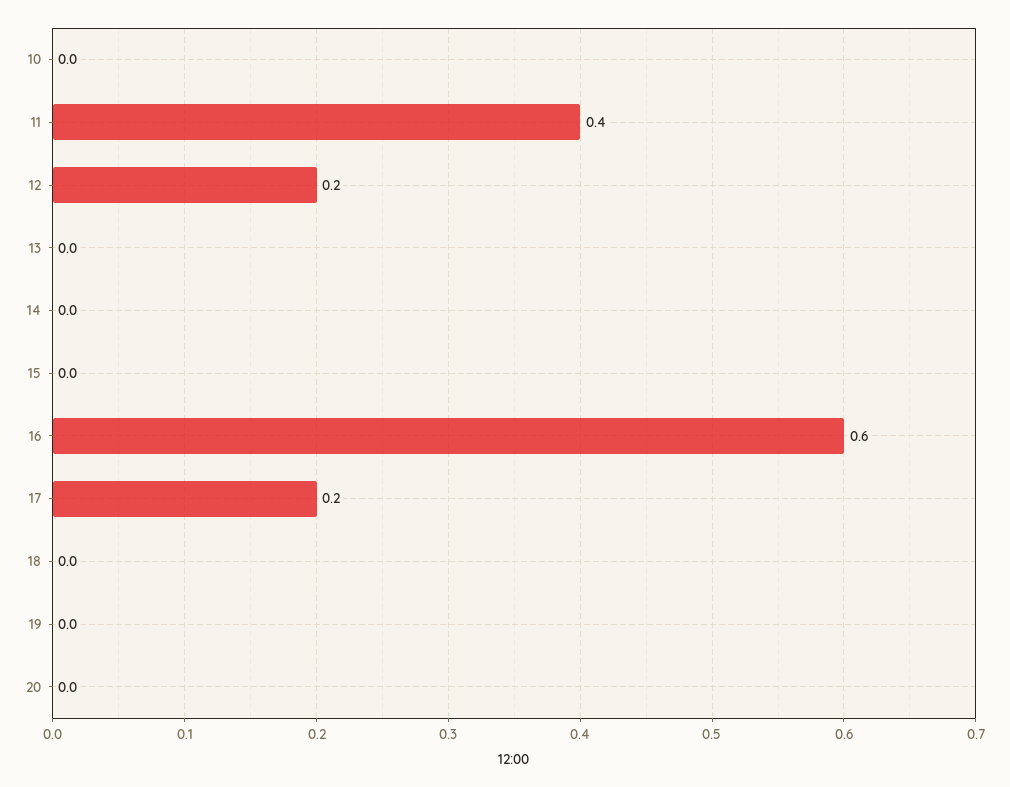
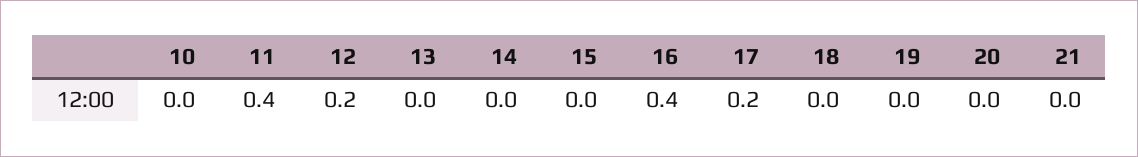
  {
    "10": 0,
    "11": 0.4,
    "12": 0.2,
    "13": 0,
    "14": 0,
    "15": 0,
-   "16": 0.6,
+   "16": 0.4,
    "17": 0.2,
    "18": 0,
    "19": 0,
-   "20": 0
+   "20": 0,
+   "21": 0
  }

